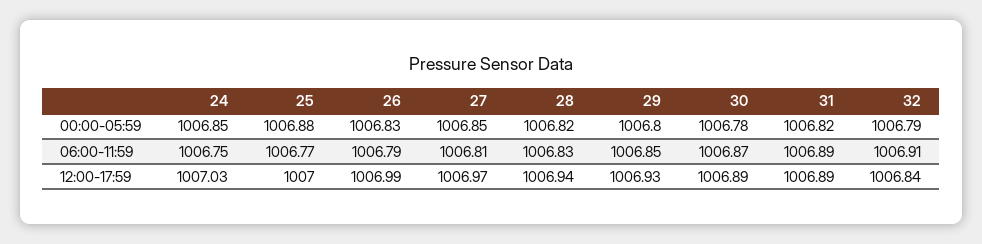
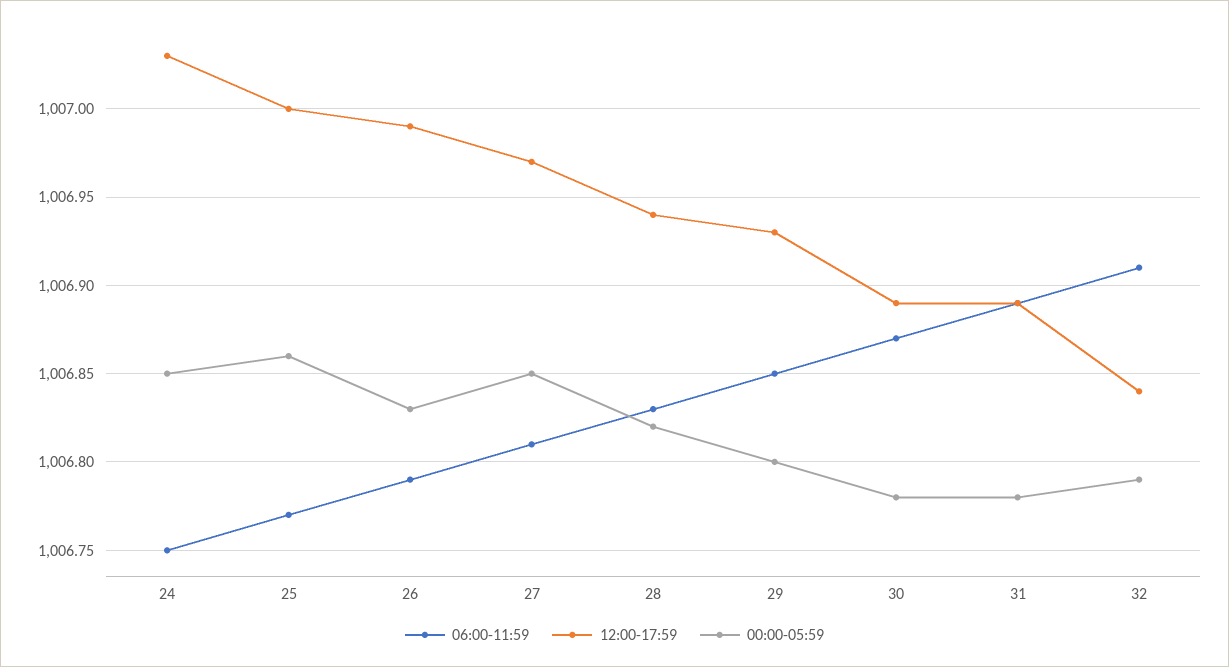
  {
    "00:00-05:59": {
      "24": 1006.85,
-     "25": 1006.88,
+     "25": 1006.86,
      "26": 1006.83,
      "27": 1006.85,
      "28": 1006.82,
      "29": 1006.8,
      "30": 1006.78,
-     "31": 1006.82,
+     "31": 1006.78,
      "32": 1006.79
    },
    "06:00-11:59": {
      "24": 1006.75,
      "25": 1006.77,
      "26": 1006.79,
      "27": 1006.81,
      "28": 1006.83,
      "29": 1006.85,
      "30": 1006.87,
      "31": 1006.89,
      "32": 1006.91
    },
    "12:00-17:59": {
      "24": 1007.03,
      "25": 1007,
      "26": 1006.99,
      "27": 1006.97,
      "28": 1006.94,
      "29": 1006.93,
      "30": 1006.89,
      "31": 1006.89,
      "32": 1006.84
    }
  }

